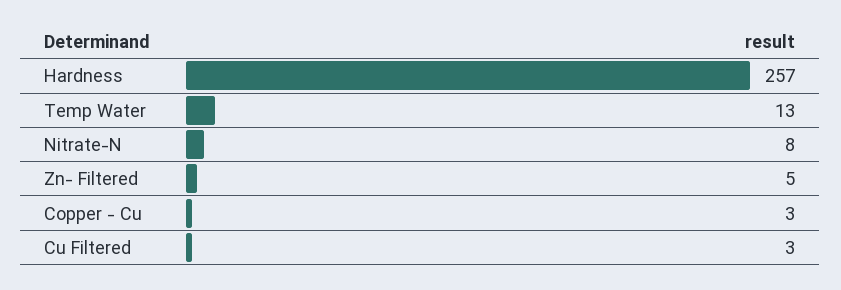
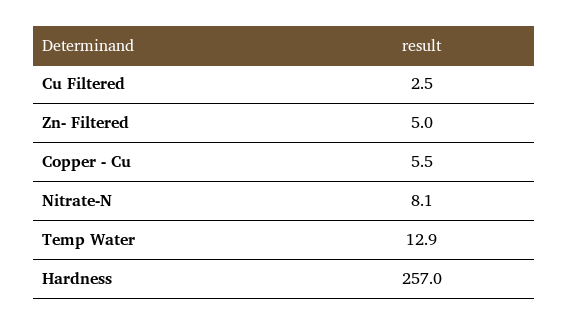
  {
    "Hardness": 257,
    "Temp Water": 12.9,
    "Nitrate-N": 8.1,
    "Zn- Filtered": 5,
-   "Copper - Cu": 3,
+   "Copper - Cu": 5.5,
    "Cu Filtered": 2.5
  }

